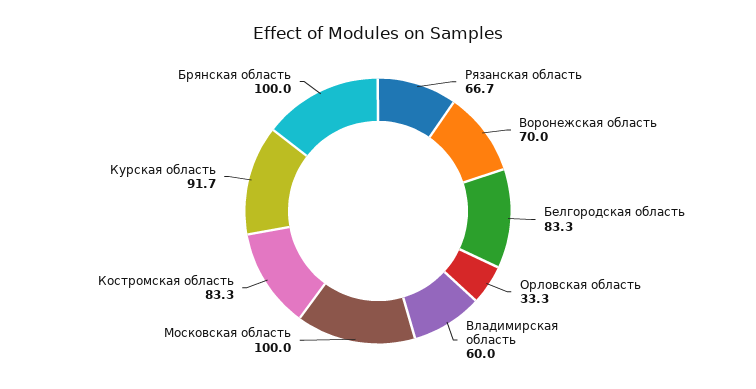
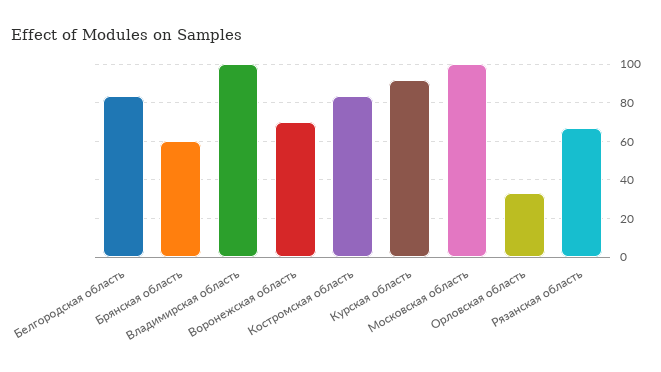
  {
    "Рязанская область": 66.7,
    "Воронежская область": 70,
    "Белгородская область": 83.3,
    "Орловская область": 33.3,
-   "Владимирская область": 60,
+   "Владимирская область": 100,
    "Московская область": 100,
    "Костромская область": 83.3,
    "Курская область": 91.7,
-   "Брянская область": 100
+   "Брянская область": 60
  }

